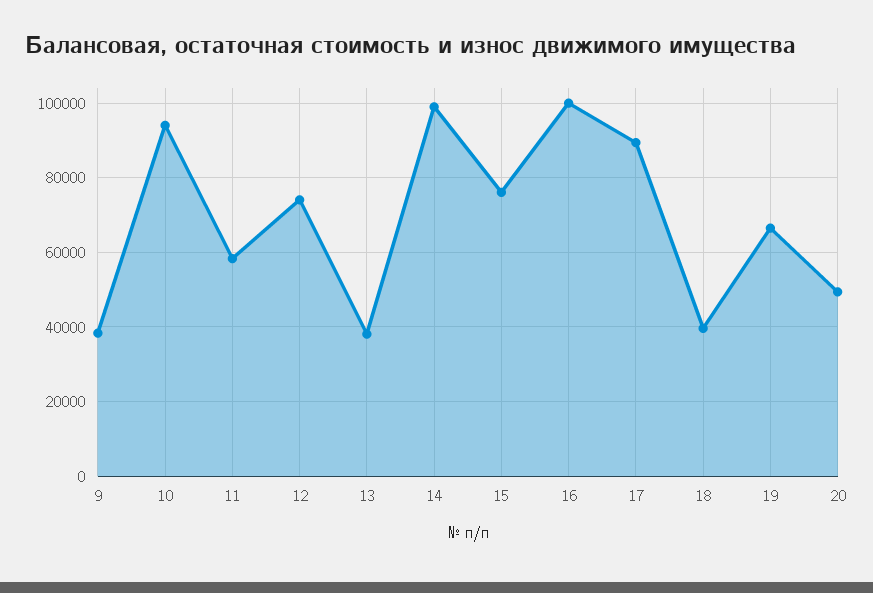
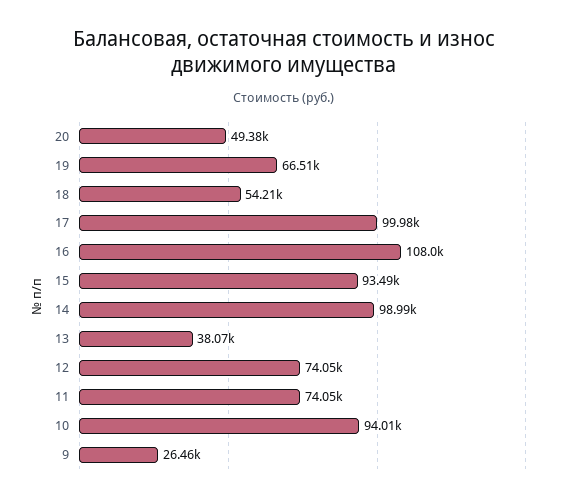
  {
-   "9": 38000,
+   "9": 26460,
    "10": 94010,
-   "11": 58000,
+   "11": 74050,
    "12": 74050,
    "13": 38070,
    "14": 98990,
-   "15": 76000,
+   "15": 93490,
-   "16": 100000,
+   "16": 108000,
-   "17": 90000,
+   "17": 99980,
-   "18": 40000,
+   "18": 54210,
    "19": 66510,
    "20": 49380
  }

